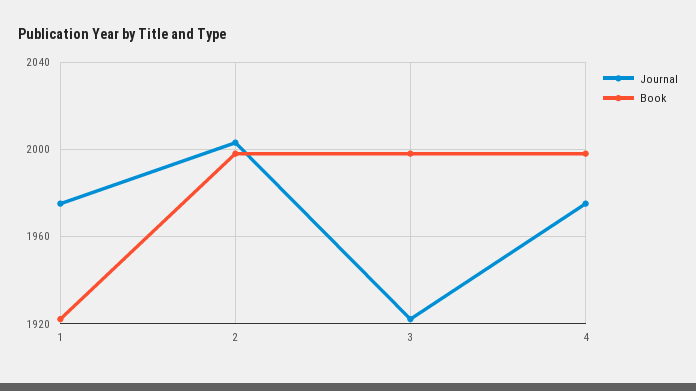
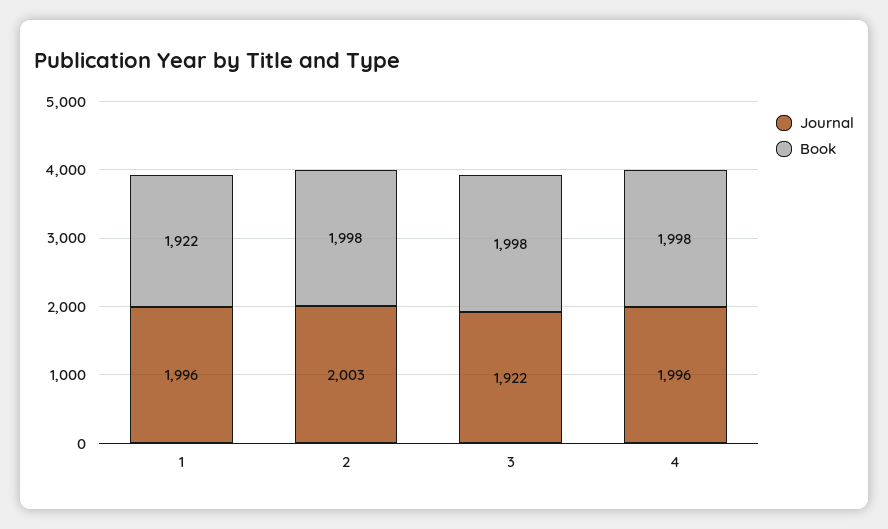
  {
    "Journal": {
-     "1": 1975,
+     "1": 1996,
      "2": 2003,
      "3": 1922,
-     "4": 1975
+     "4": 1996
    },
    "Book": {
      "1": 1922,
      "2": 1998,
      "3": 1998,
      "4": 1998
    }
  }

